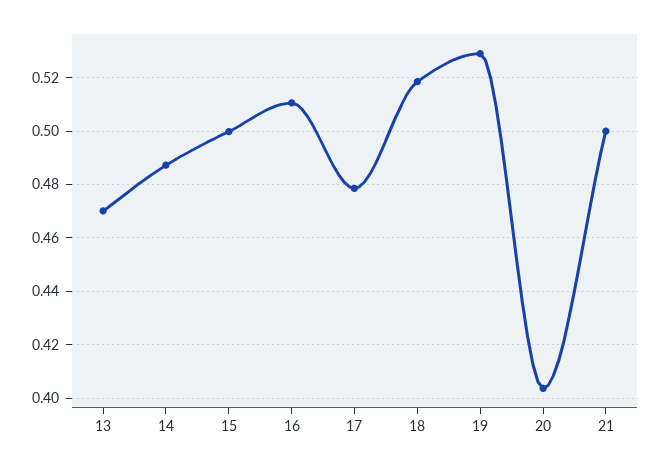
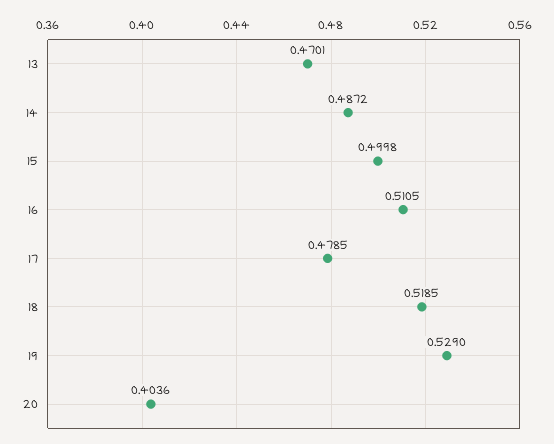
  {
    "13": 0.4701,
    "14": 0.4872,
    "15": 0.4998,
    "16": 0.5105,
    "17": 0.4785,
    "18": 0.5185,
    "19": 0.529,
-   "20": 0.4036,
+   "20": 0.4036
-   "21": 0.5
  }

